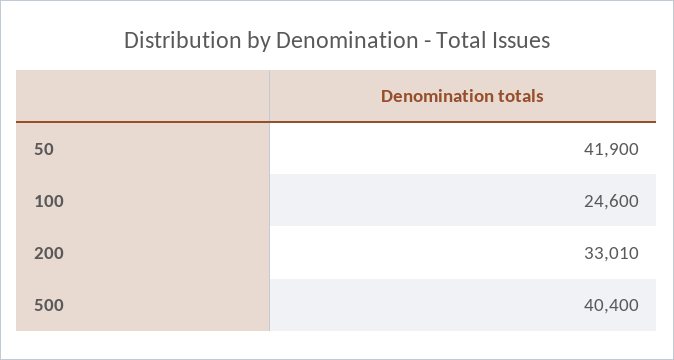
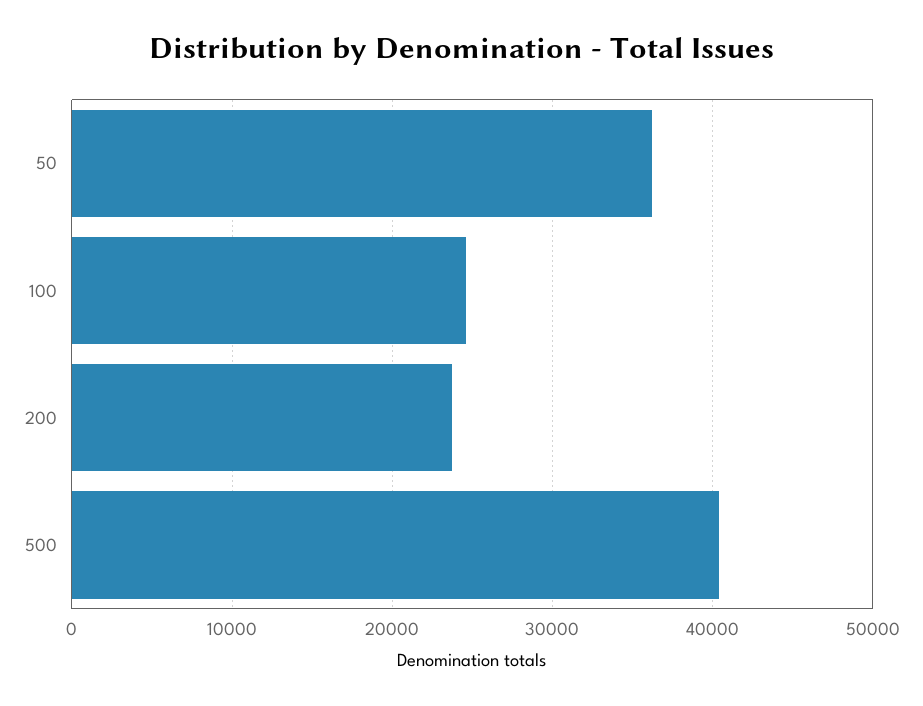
  {
-   "50": 41900,
+   "50": 36000,
    "100": 24600,
-   "200": 33010,
+   "200": 24000,
    "500": 40400
  }

